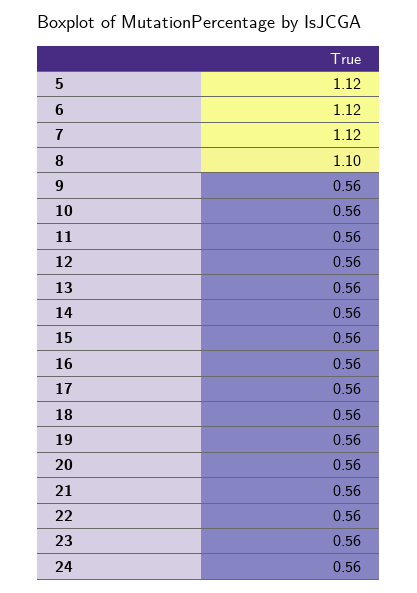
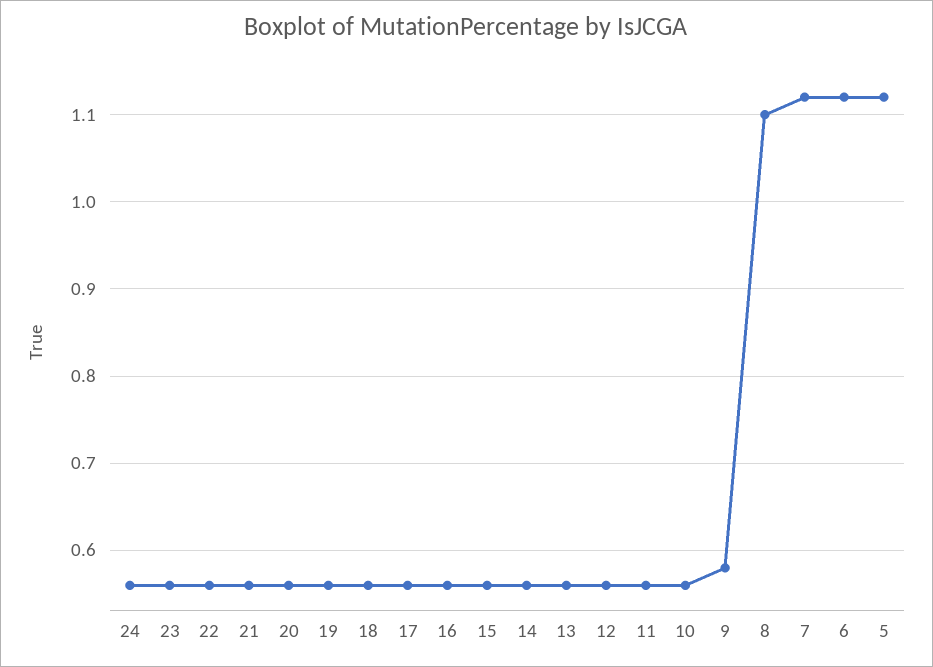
  {
    "5": 1.12,
    "6": 1.12,
    "7": 1.12,
    "8": 1.1,
-   "9": 0.56,
+   "9": 0.58,
    "10": 0.56,
    "11": 0.56,
    "12": 0.56,
    "13": 0.56,
    "14": 0.56,
    "15": 0.56,
    "16": 0.56,
    "17": 0.56,
    "18": 0.56,
    "19": 0.56,
    "20": 0.56,
    "21": 0.56,
    "22": 0.56,
    "23": 0.56,
    "24": 0.56
  }

